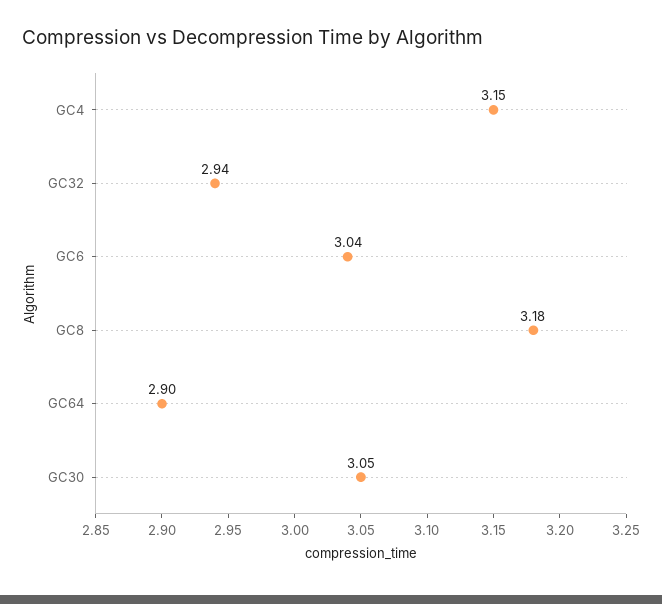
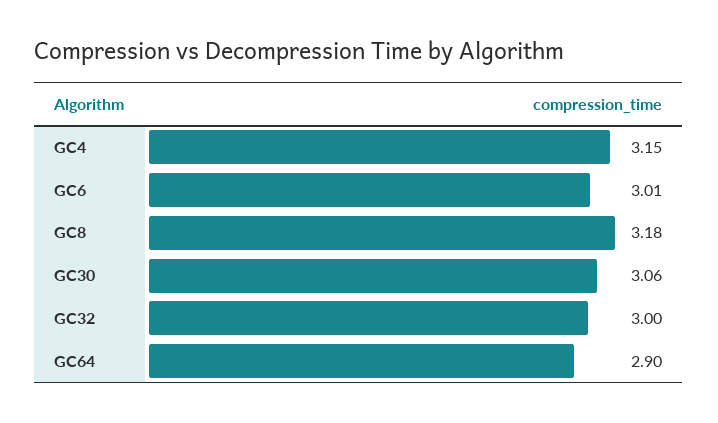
  {
    "GC4": 3.15,
-   "GC32": 2.94,
+   "GC32": 3,
-   "GC6": 3.04,
+   "GC6": 3.01,
    "GC8": 3.18,
    "GC64": 2.9,
-   "GC30": 3.05
+   "GC30": 3.06
  }

